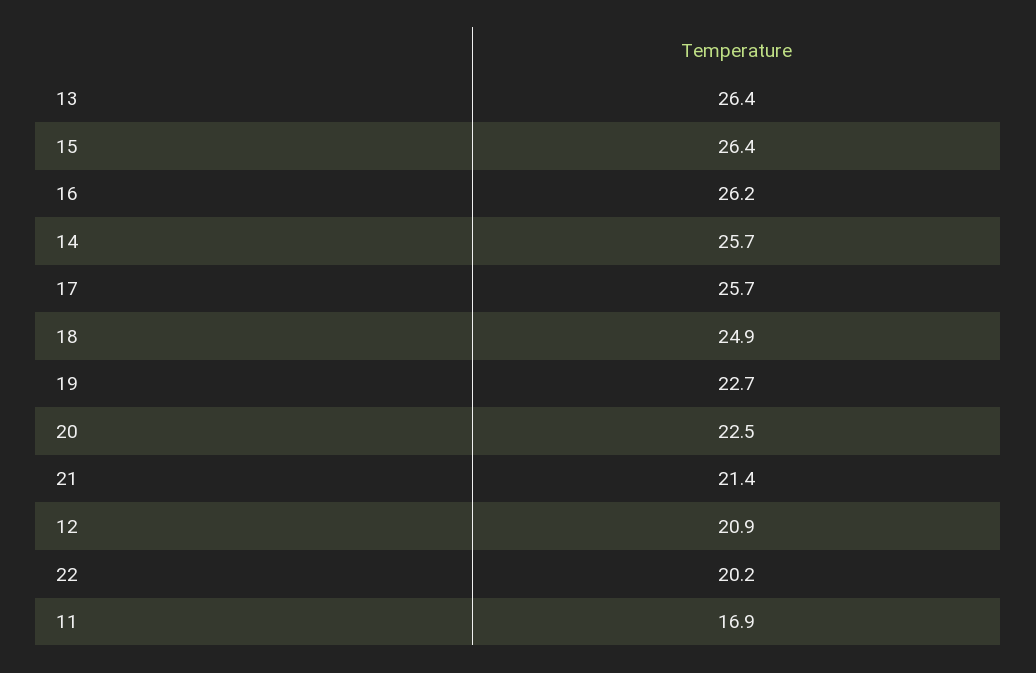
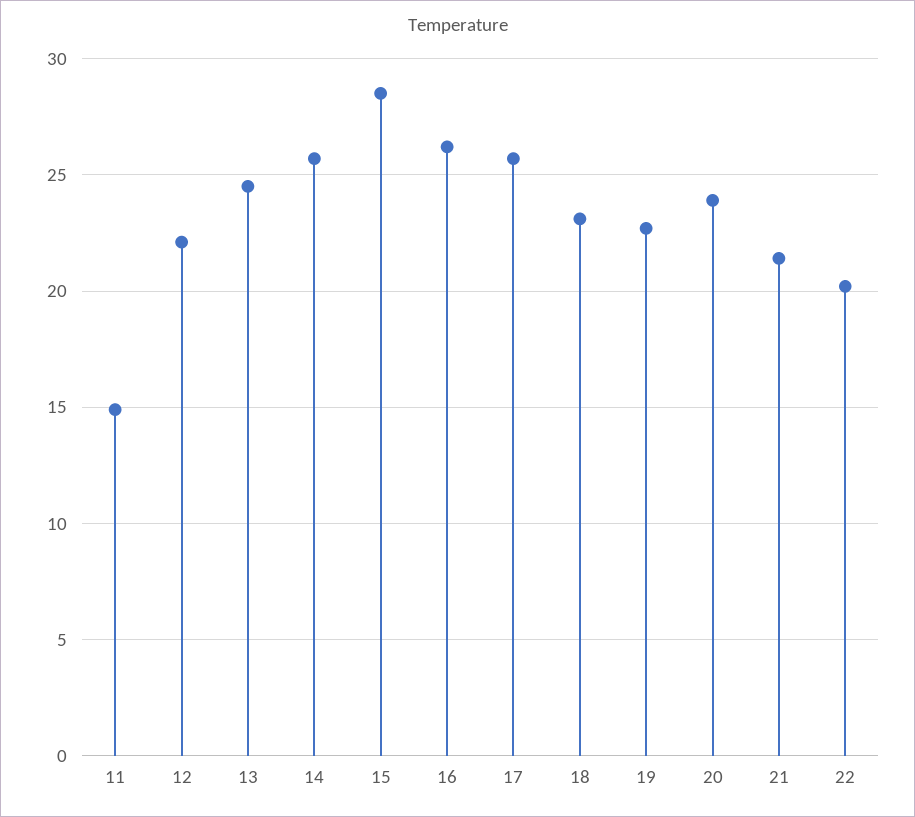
  {
-   "13": 26.4,
+   "13": 24.5,
-   "15": 26.4,
+   "15": 28.5,
    "16": 26.2,
    "14": 25.7,
    "17": 25.7,
-   "18": 24.9,
+   "18": 23,
    "19": 22.7,
-   "20": 22.5,
+   "20": 24,
    "21": 21.4,
-   "12": 20.9,
+   "12": 22,
    "22": 20.2,
-   "11": 16.9
+   "11": 15
  }

